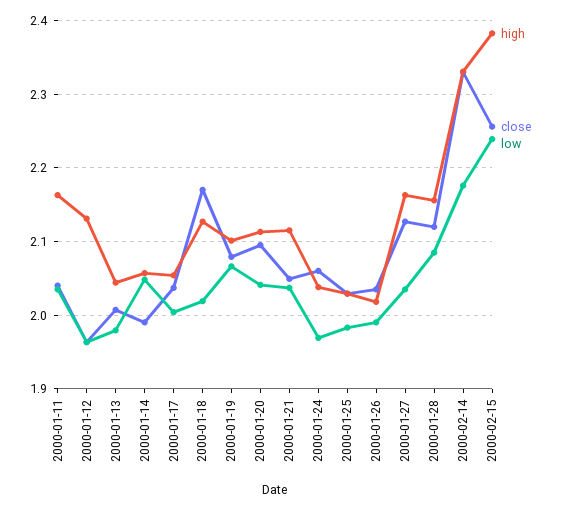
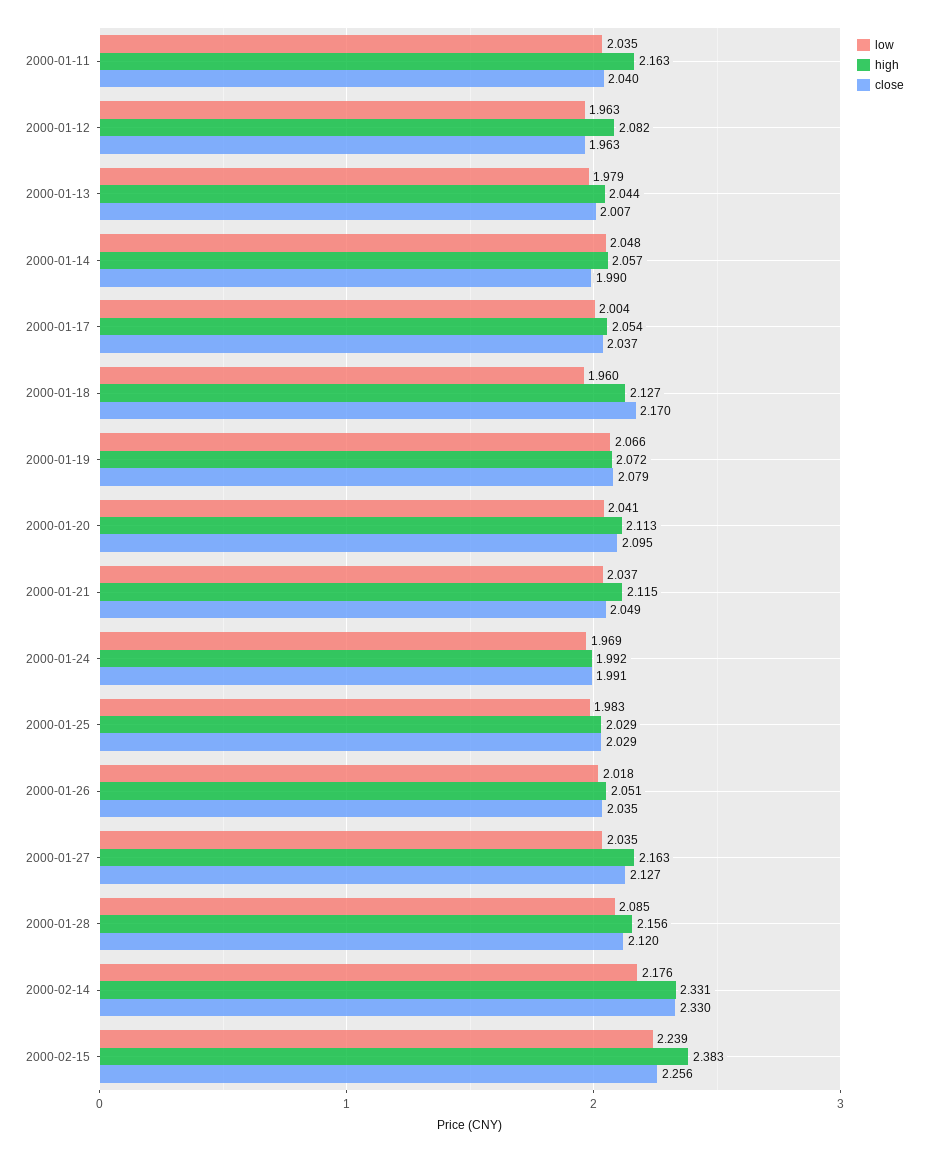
  {
    "high": {
      "2000-01-11": 2.163,
-     "2000-01-12": 2.13,
+     "2000-01-12": 2.082,
      "2000-01-13": 2.044,
      "2000-01-14": 2.057,
      "2000-01-17": 2.054,
      "2000-01-18": 2.127,
-     "2000-01-19": 2.1,
+     "2000-01-19": 2.072,
      "2000-01-20": 2.113,
      "2000-01-21": 2.115,
-     "2000-01-24": 2.04,
+     "2000-01-24": 1.992,
      "2000-01-25": 2.029,
-     "2000-01-26": 2.02,
+     "2000-01-26": 2.051,
      "2000-01-27": 2.163,
      "2000-01-28": 2.156,
      "2000-02-14": 2.331,
      "2000-02-15": 2.383
    },
    "close": {
      "2000-01-11": 2.04,
      "2000-01-12": 1.963,
      "2000-01-13": 2.007,
      "2000-01-14": 1.99,
      "2000-01-17": 2.037,
      "2000-01-18": 2.17,
      "2000-01-19": 2.079,
      "2000-01-20": 2.095,
      "2000-01-21": 2.049,
-     "2000-01-24": 2.06,
+     "2000-01-24": 1.991,
      "2000-01-25": 2.029,
      "2000-01-26": 2.035,
      "2000-01-27": 2.127,
      "2000-01-28": 2.12,
      "2000-02-14": 2.33,
      "2000-02-15": 2.256
    },
    "low": {
      "2000-01-11": 2.035,
      "2000-01-12": 1.963,
      "2000-01-13": 1.979,
      "2000-01-14": 2.048,
      "2000-01-17": 2.004,
-     "2000-01-18": 2.02,
+     "2000-01-18": 1.96,
      "2000-01-19": 2.066,
      "2000-01-20": 2.041,
      "2000-01-21": 2.037,
      "2000-01-24": 1.969,
      "2000-01-25": 1.983,
-     "2000-01-26": 1.99,
+     "2000-01-26": 2.018,
      "2000-01-27": 2.035,
      "2000-01-28": 2.085,
      "2000-02-14": 2.176,
      "2000-02-15": 2.239
    }
  }

